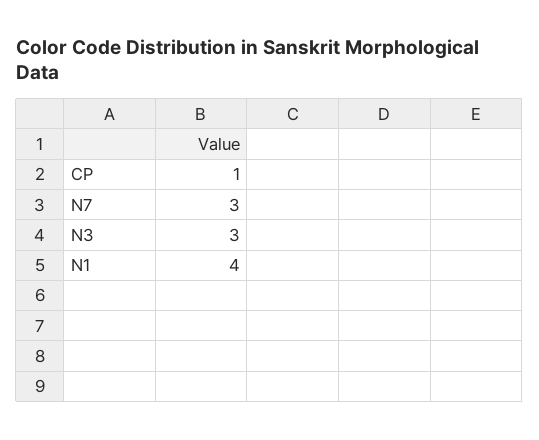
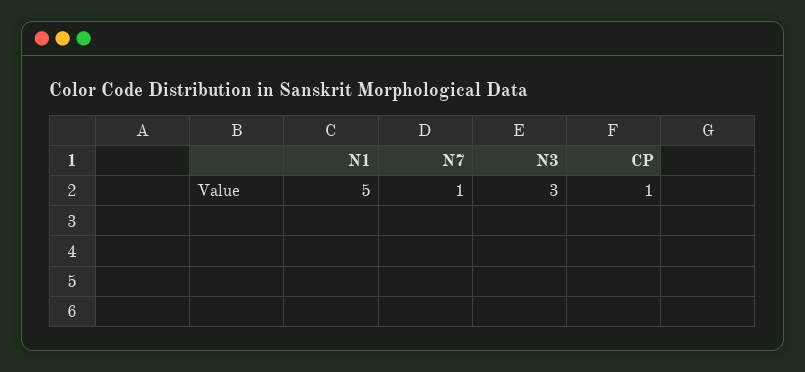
  {
    "CP": 1,
-   "N7": 3,
+   "N7": 1,
    "N3": 3,
-   "N1": 4
+   "N1": 5
  }

